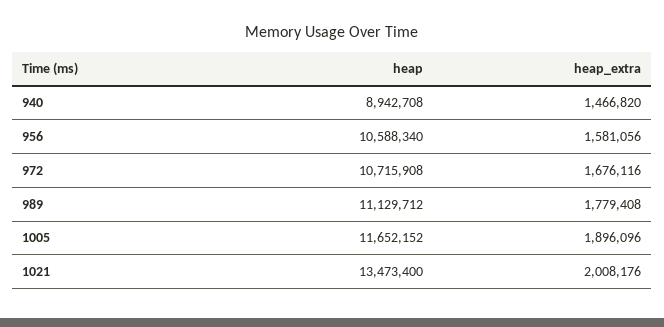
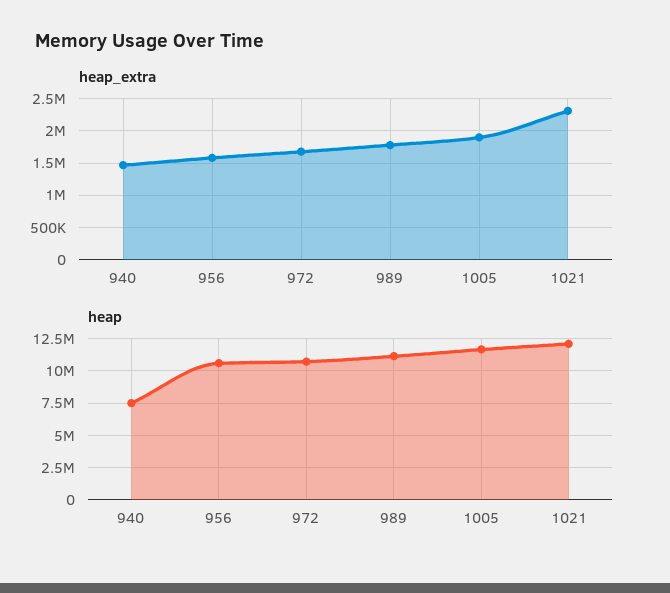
  {
    "heap": {
-     "940": 8942708,
+     "940": 7500000,
      "956": 10588340,
      "972": 10715908,
      "989": 11129712,
      "1005": 11652152,
-     "1021": 13473400
+     "1021": 12000000
    },
    "heap_extra": {
      "940": 1466820,
      "956": 1581056,
      "972": 1676116,
      "989": 1779408,
      "1005": 1896096,
-     "1021": 2008176
+     "1021": 2300000
    }
  }

